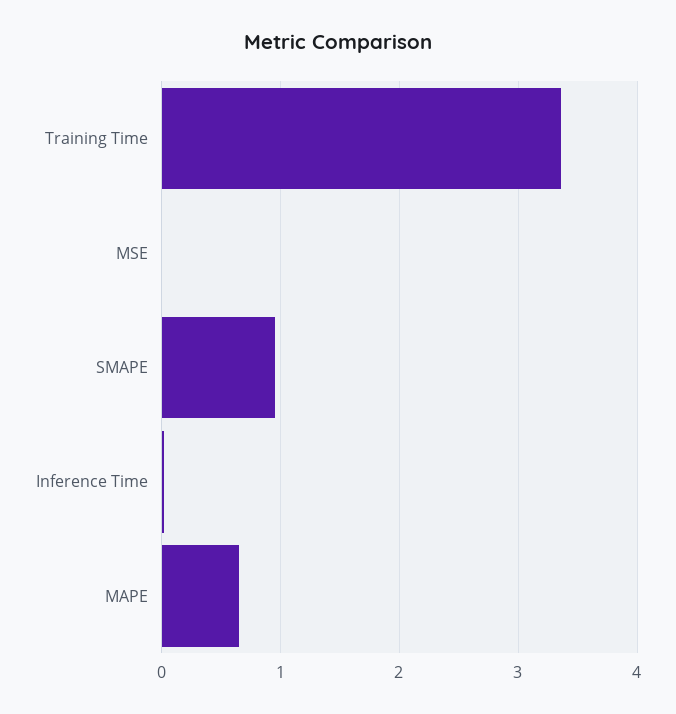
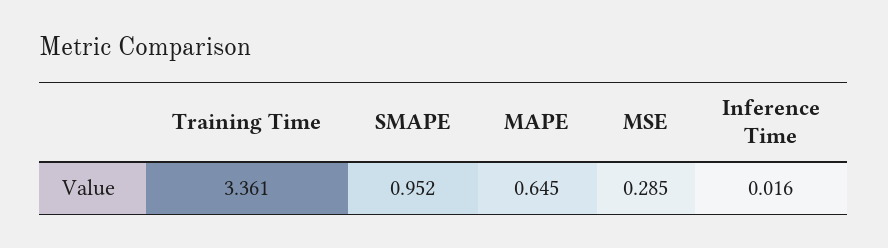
  {
    "Training Time": 3.361,
-   "MSE": 0,
+   "MSE": 0.285,
    "SMAPE": 0.952,
    "Inference Time": 0.016,
    "MAPE": 0.645
  }

